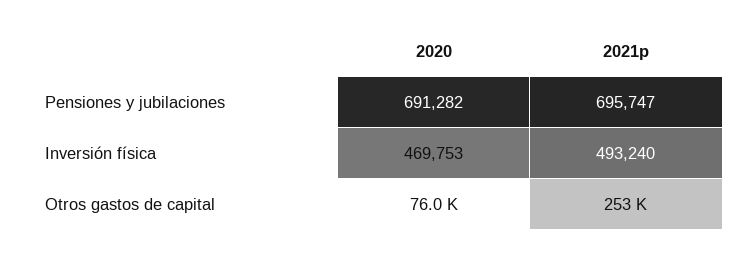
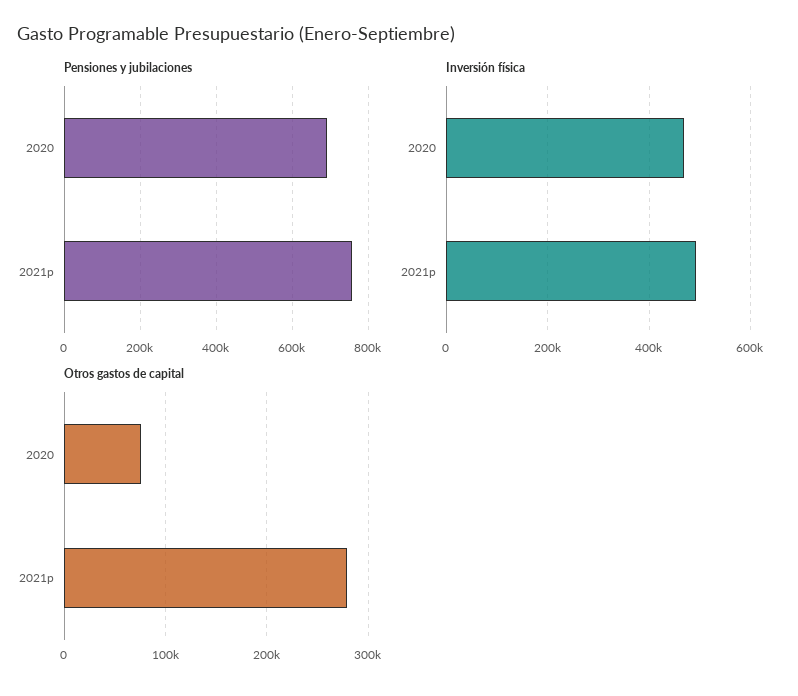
  {
    "Pensiones y jubilaciones": {
      "2020": 691282,
-     "2021p": 695747
+     "2021p": 760000
    },
    "Inversión física": {
      "2020": 469753,
      "2021p": 493240
    },
    "Otros gastos de capital": {
      "2020": 76000,
-     "2021p": 253000
+     "2021p": 280000
    }
  }

